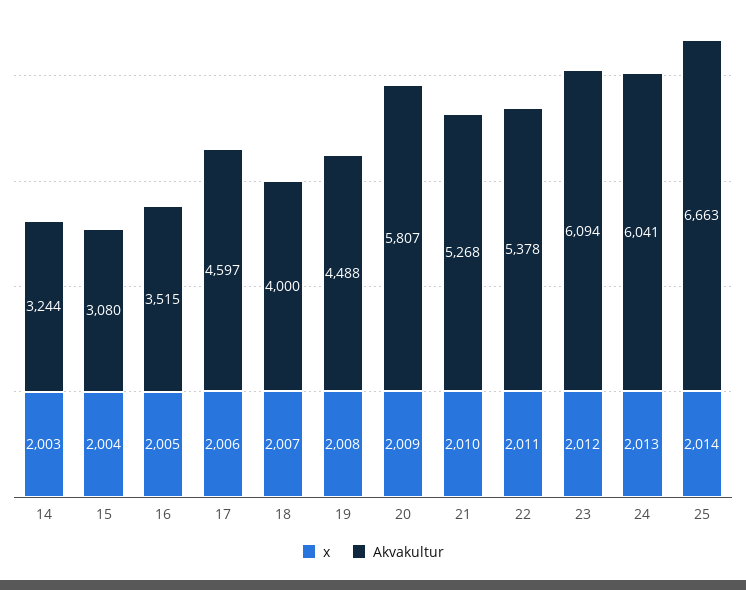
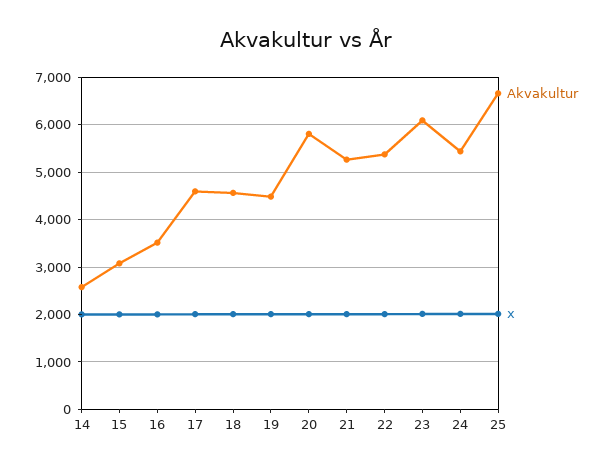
  {
    "x": {
      "14": 2003,
      "15": 2004,
      "16": 2005,
      "17": 2006,
      "18": 2007,
      "19": 2008,
      "20": 2009,
      "21": 2010,
      "22": 2011,
      "23": 2012,
      "24": 2013,
      "25": 2014
    },
    "Akvakultur": {
-     "14": 3244,
+     "14": 2600,
      "15": 3080,
      "16": 3515,
      "17": 4597,
-     "18": 4000,
+     "18": 4600,
      "19": 4488,
      "20": 5807,
      "21": 5268,
      "22": 5378,
      "23": 6094,
-     "24": 6041,
+     "24": 5400,
      "25": 6663
    }
  }

